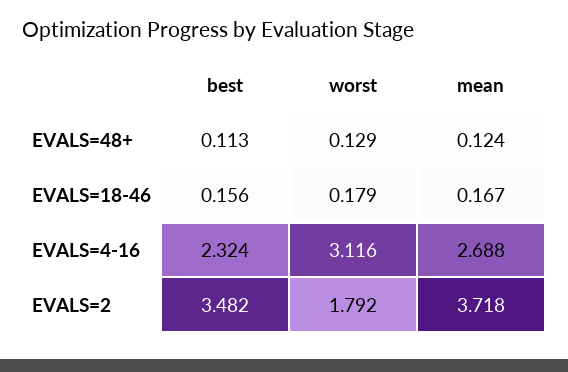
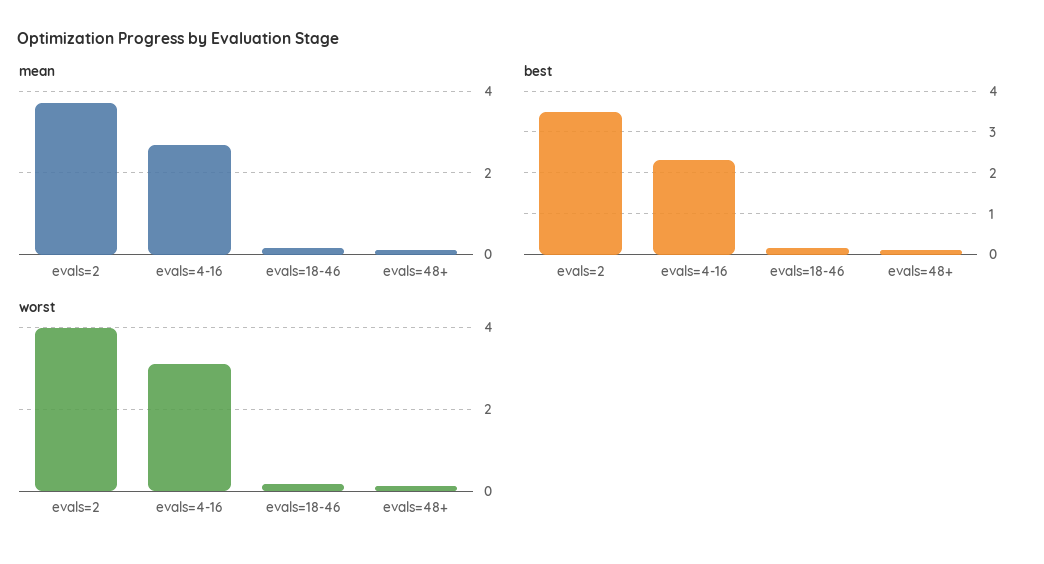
  {
    "best": {
      "EVALS=48+": 0.113,
      "EVALS=18-46": 0.156,
      "EVALS=4-16": 2.324,
      "EVALS=2": 3.482
    },
    "worst": {
      "EVALS=48+": 0.129,
      "EVALS=18-46": 0.179,
      "EVALS=4-16": 3.116,
-     "EVALS=2": 1.792
+     "EVALS=2": 4
    },
    "mean": {
      "EVALS=48+": 0.124,
      "EVALS=18-46": 0.167,
      "EVALS=4-16": 2.688,
      "EVALS=2": 3.718
    }
  }

